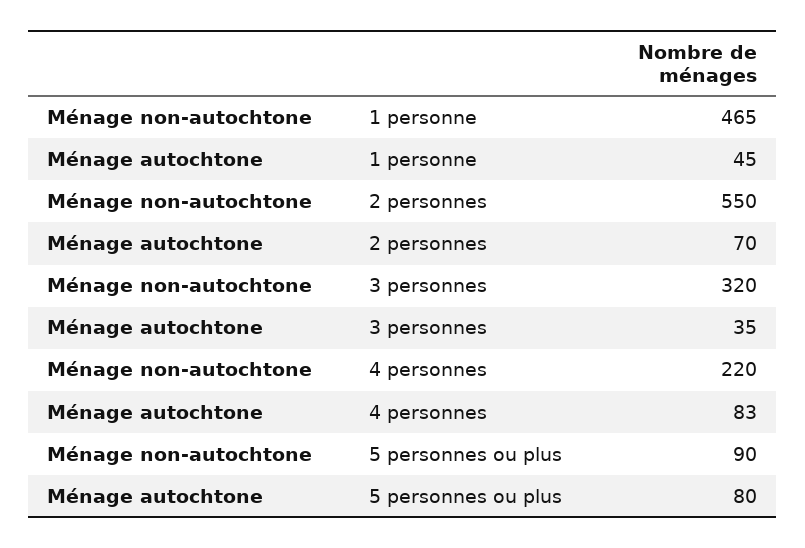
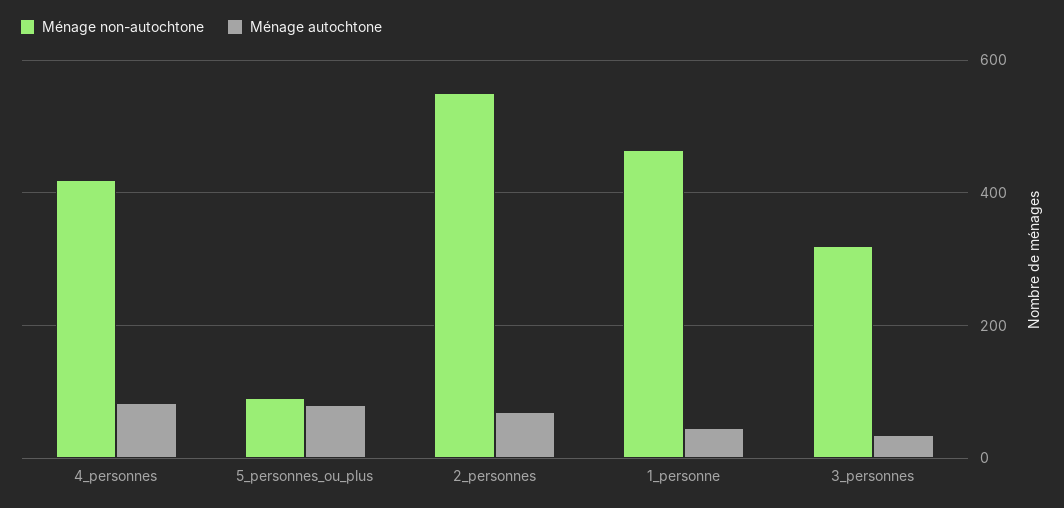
  {
    "Ménage non-autochtone": {
      "1 personne": 465,
      "2 personnes": 550,
      "3 personnes": 320,
-     "4 personnes": 220,
+     "4 personnes": 420,
      "5 personnes ou plus": 90
    },
    "Ménage autochtone": {
      "1 personne": 45,
      "2 personnes": 70,
      "3 personnes": 35,
      "4 personnes": 83,
      "5 personnes ou plus": 80
    }
  }

